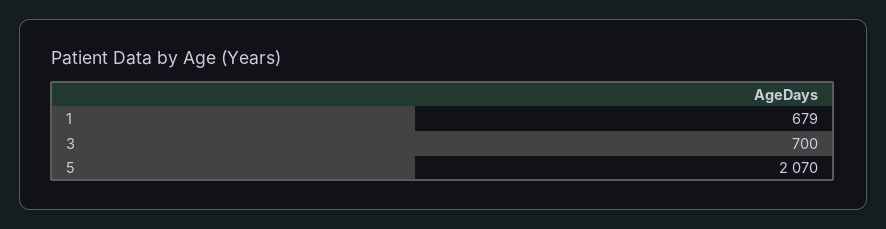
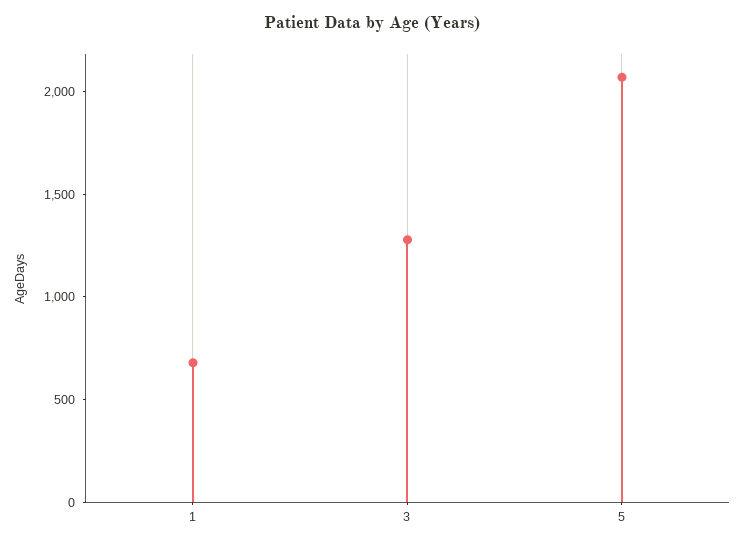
  {
    "1": 679,
-   "3": 700,
+   "3": 1300,
    "5": 2070
  }

